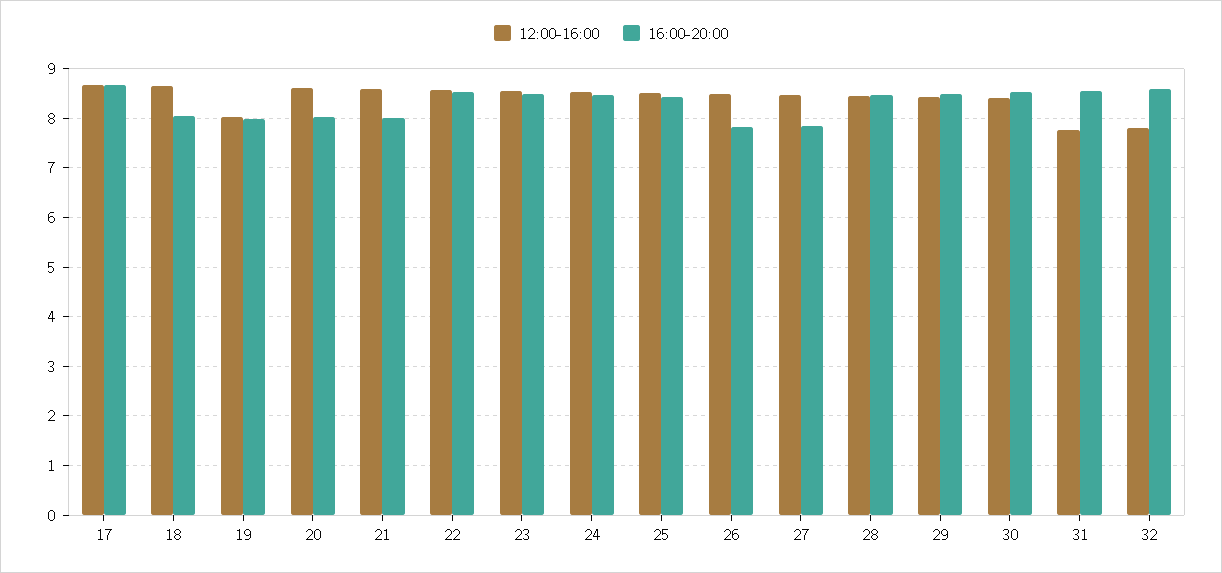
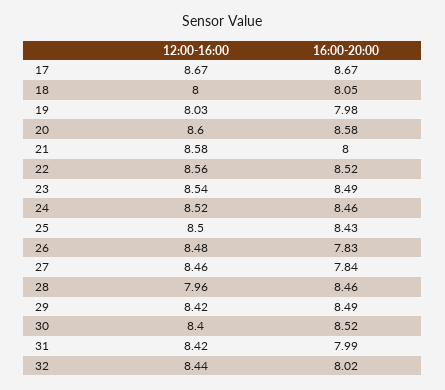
  {
    "12:00-16:00": {
      "17": 8.67,
-     "18": 8.6,
+     "18": 8,
      "19": 8.03,
      "20": 8.6,
      "21": 8.58,
      "22": 8.56,
      "23": 8.54,
      "24": 8.52,
      "25": 8.5,
      "26": 8.48,
      "27": 8.46,
-     "28": 8.4,
+     "28": 7.96,
      "29": 8.42,
      "30": 8.4,
-     "31": 7.8,
+     "31": 8.42,
-     "32": 7.8
+     "32": 8.44
    },
    "16:00-20:00": {
      "17": 8.67,
      "18": 8.05,
      "19": 7.98,
-     "20": 8,
+     "20": 8.58,
      "21": 8,
      "22": 8.52,
      "23": 8.49,
      "24": 8.46,
      "25": 8.43,
      "26": 7.83,
      "27": 7.84,
      "28": 8.46,
      "29": 8.49,
      "30": 8.52,
-     "31": 8.6,
+     "31": 7.99,
-     "32": 8.6
+     "32": 8.02
    }
  }

